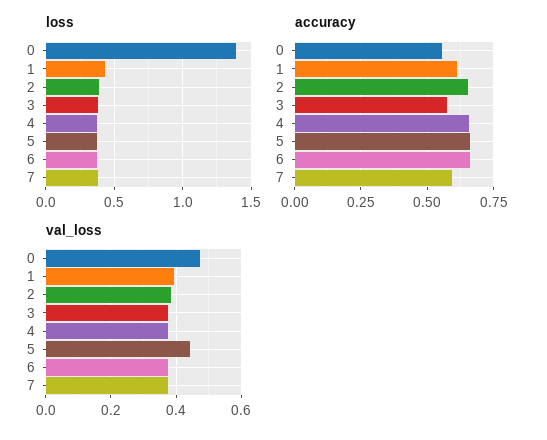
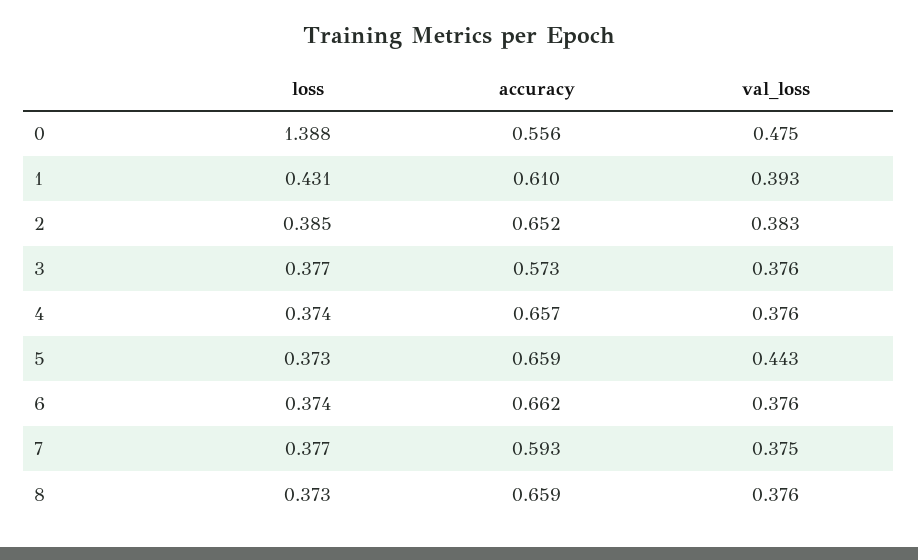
  {
    "loss": {
      "0": 1.388,
      "1": 0.431,
      "2": 0.385,
      "3": 0.377,
      "4": 0.374,
      "5": 0.373,
      "6": 0.374,
-     "7": 0.377
+     "7": 0.377,
+     "8": 0.373
    },
    "accuracy": {
      "0": 0.556,
      "1": 0.61,
      "2": 0.652,
      "3": 0.573,
      "4": 0.657,
      "5": 0.659,
      "6": 0.662,
-     "7": 0.593
+     "7": 0.593,
+     "8": 0.659
    },
    "val_loss": {
      "0": 0.475,
      "1": 0.393,
      "2": 0.383,
      "3": 0.376,
      "4": 0.376,
      "5": 0.443,
      "6": 0.376,
-     "7": 0.375
+     "7": 0.375,
+     "8": 0.376
    }
  }

